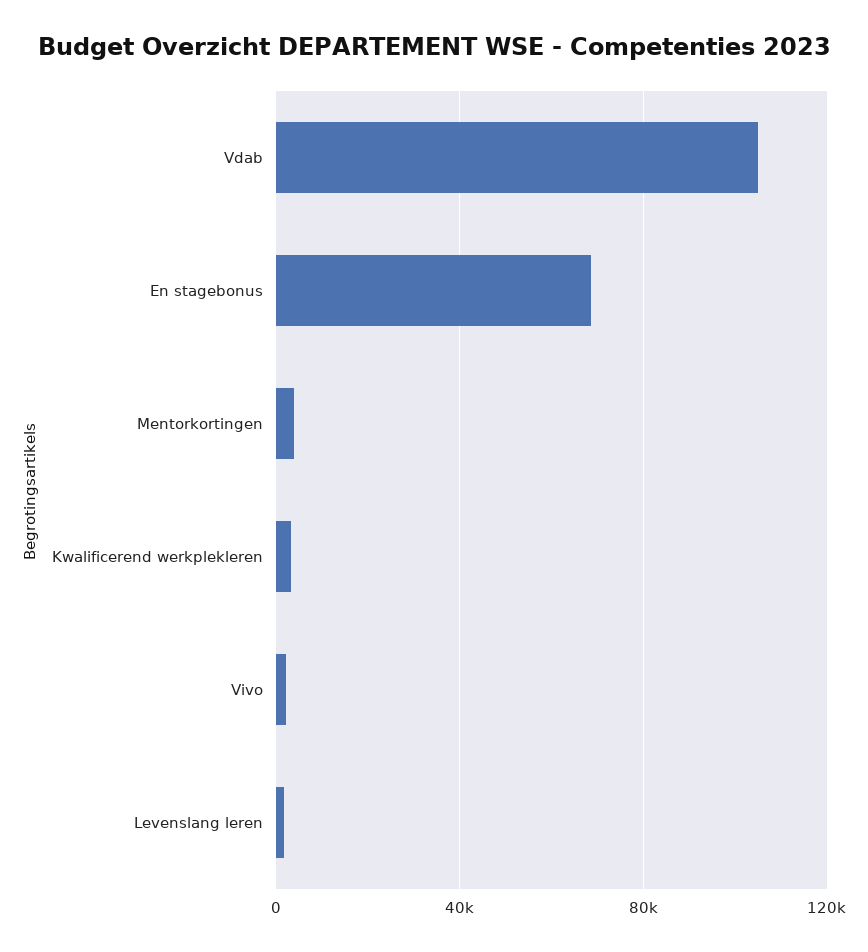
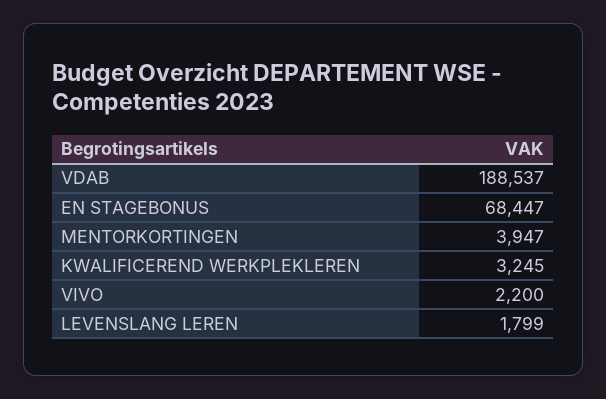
  {
-   "Vdab": 105000,
+   "Vdab": 188537,
    "En stagebonus": 68447,
    "Mentorkortingen": 3947,
    "Kwalificerend werkplekleren": 3245,
    "Vivo": 2200,
    "Levenslang leren": 1799
  }

